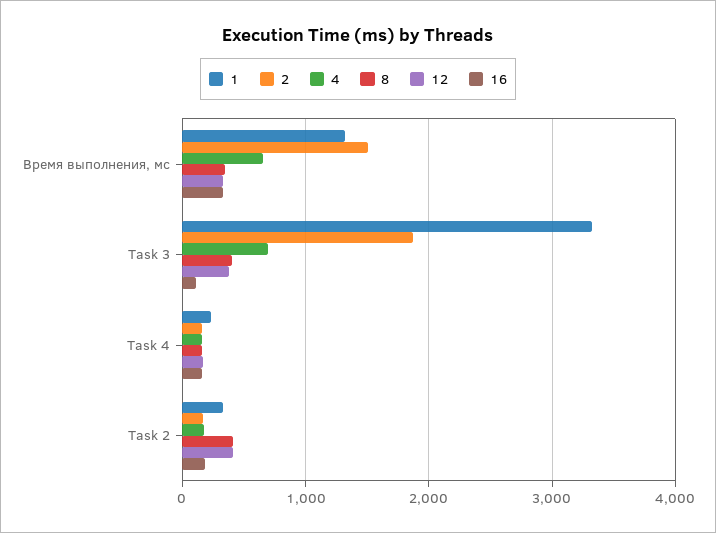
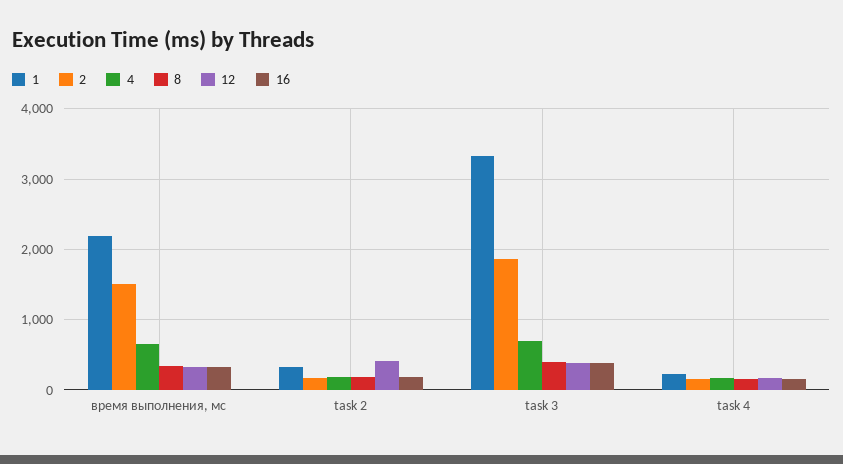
  {
    "1": {
-     "Время выполнения, мс": 1300,
+     "Время выполнения, мс": 2200,
      "Task 3": 3300,
      "Task 4": 200,
      "Task 2": 300
    },
    "2": {
      "Время выполнения, мс": 1500,
      "Task 3": 1900,
      "Task 4": 200,
      "Task 2": 200
    },
    "4": {
      "Время выполнения, мс": 700,
      "Task 3": 700,
      "Task 4": 200,
      "Task 2": 200
    },
    "8": {
      "Время выполнения, мс": 300,
      "Task 3": 400,
      "Task 4": 200,
-     "Task 2": 400
+     "Task 2": 200
    },
    "12": {
      "Время выполнения, мс": 300,
      "Task 3": 400,
      "Task 4": 200,
      "Task 2": 400
    },
    "16": {
      "Время выполнения, мс": 300,
-     "Task 3": 100,
+     "Task 3": 400,
      "Task 4": 200,
      "Task 2": 200
    }
  }

